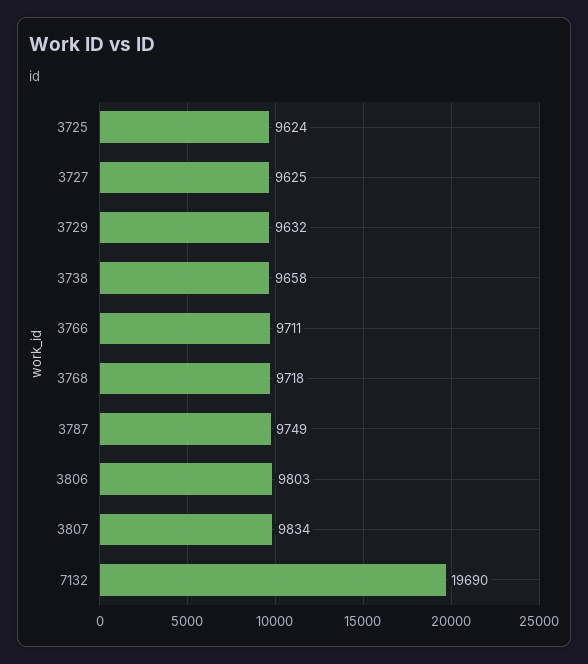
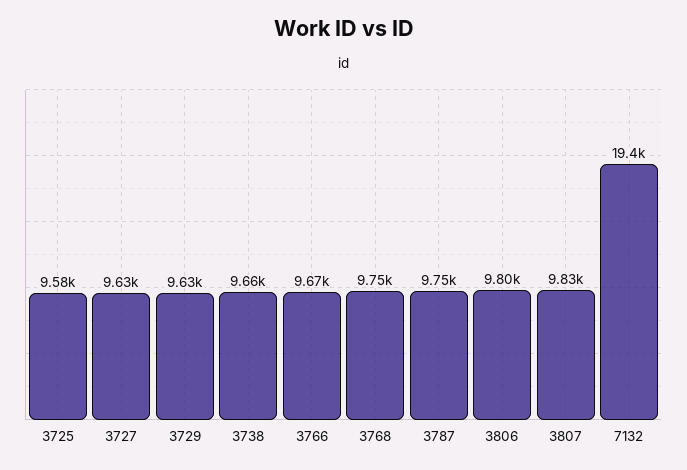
  {
-   "3725": 9624,
+   "3725": 9580,
    "3727": 9625,
    "3729": 9632,
    "3738": 9658,
-   "3766": 9711,
+   "3766": 9670,
-   "3768": 9718,
+   "3768": 9750,
    "3787": 9749,
    "3806": 9803,
    "3807": 9834,
-   "7132": 19690
+   "7132": 19400
  }

